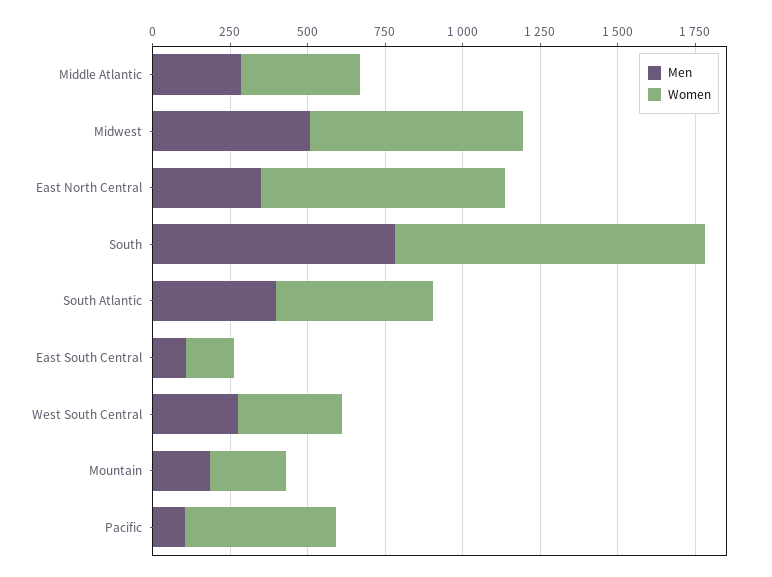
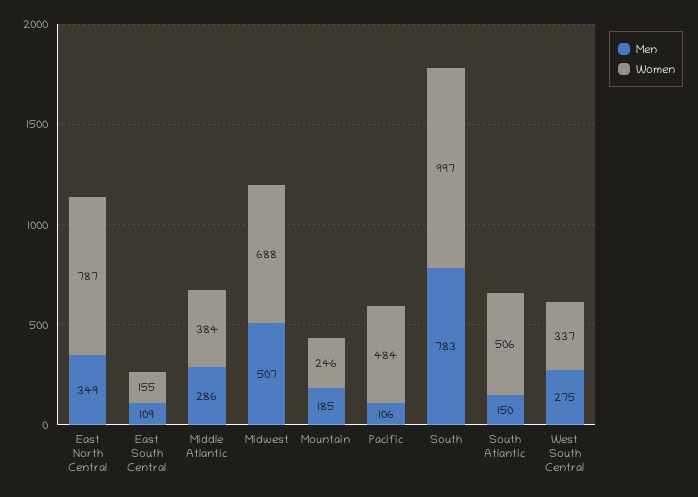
  {
    "Men": {
      "Middle Atlantic": 286,
      "Midwest": 507,
      "East North Central": 349,
      "South": 783,
-     "South Atlantic": 400,
+     "South Atlantic": 150,
      "East South Central": 109,
      "West South Central": 275,
      "Mountain": 185,
      "Pacific": 106
    },
    "Women": {
      "Middle Atlantic": 384,
      "Midwest": 688,
      "East North Central": 787,
      "South": 997,
      "South Atlantic": 506,
      "East South Central": 155,
      "West South Central": 337,
      "Mountain": 246,
      "Pacific": 484
    }
  }

